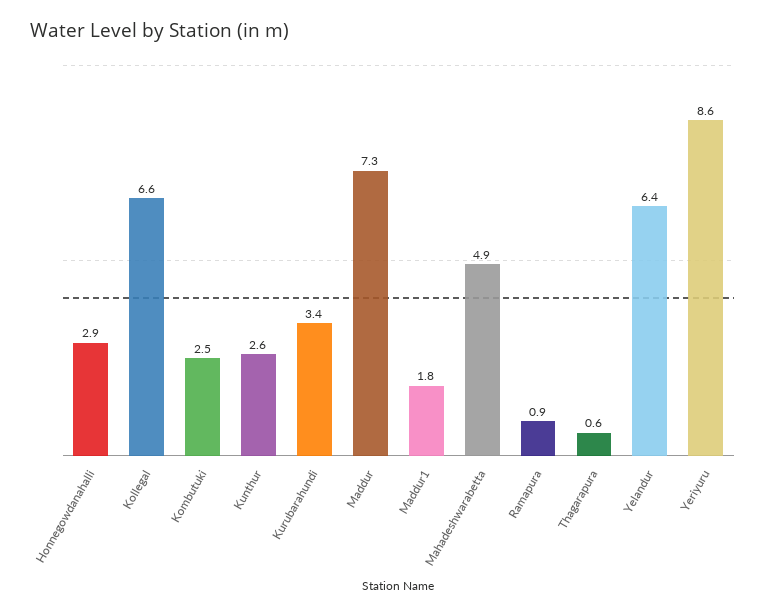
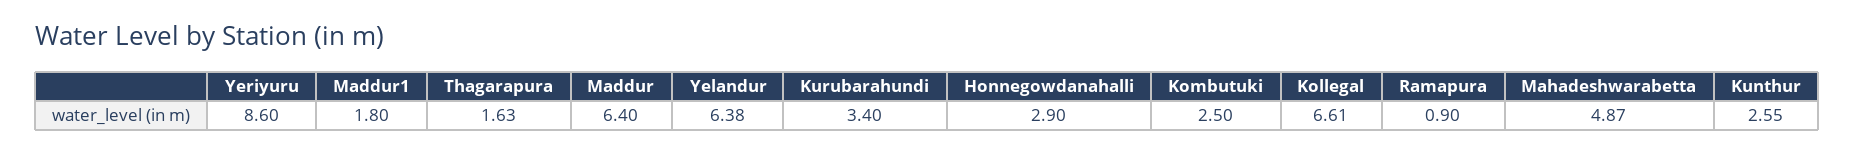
  {
    "Honnegowdanahalli": 2.9,
    "Kollegal": 6.61,
    "Kombutuki": 2.5,
    "Kunthur": 2.55,
    "Kurubarahundi": 3.4,
-   "Maddur": 7.3,
+   "Maddur": 6.4,
    "Maddur1": 1.8,
    "Mahadeshwarabetta": 4.87,
    "Ramapura": 0.9,
-   "Thagarapura": 0.6,
+   "Thagarapura": 1.63,
    "Yelandur": 6.38,
    "Yeriyuru": 8.6
  }

